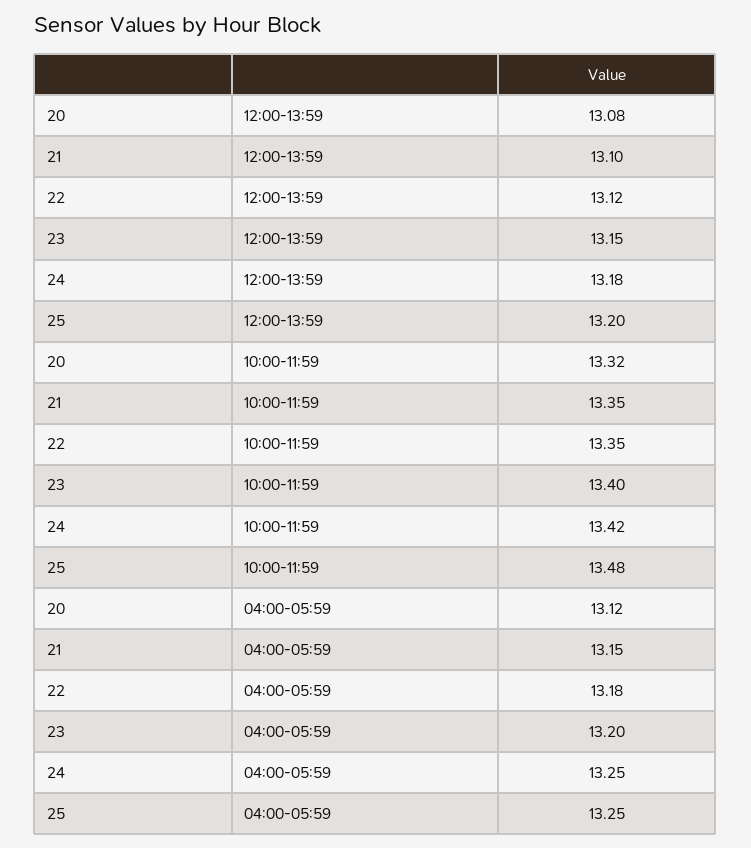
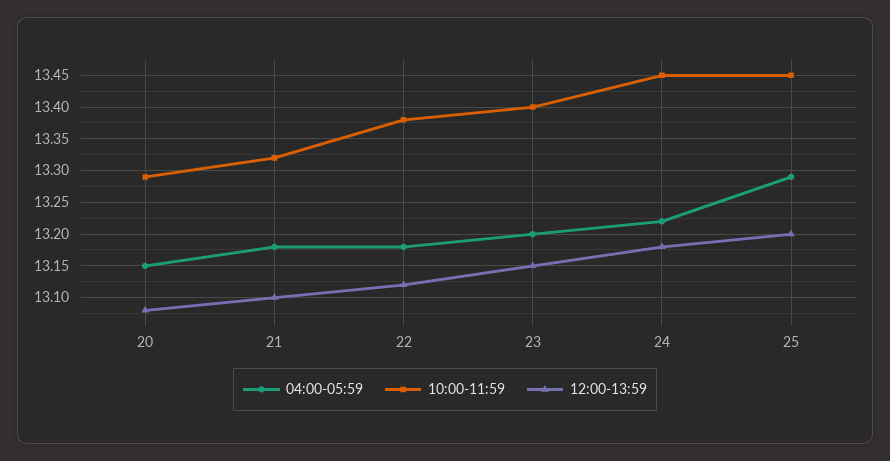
  {
    "12:00-13:59": {
      "20": 13.08,
      "21": 13.1,
      "22": 13.12,
      "23": 13.15,
      "24": 13.18,
      "25": 13.2
    },
    "10:00-11:59": {
-     "20": 13.32,
+     "20": 13.29,
-     "21": 13.35,
+     "21": 13.32,
-     "22": 13.35,
+     "22": 13.38,
      "23": 13.4,
-     "24": 13.42,
+     "24": 13.45,
-     "25": 13.48
+     "25": 13.45
    },
    "04:00-05:59": {
-     "20": 13.12,
+     "20": 13.15,
-     "21": 13.15,
+     "21": 13.18,
      "22": 13.18,
      "23": 13.2,
-     "24": 13.25,
+     "24": 13.22,
-     "25": 13.25
+     "25": 13.29
    }
  }

